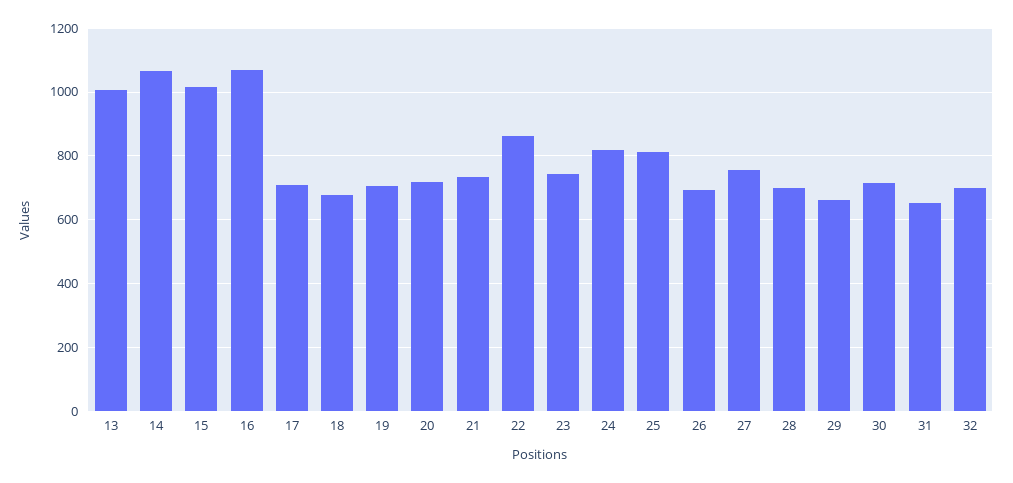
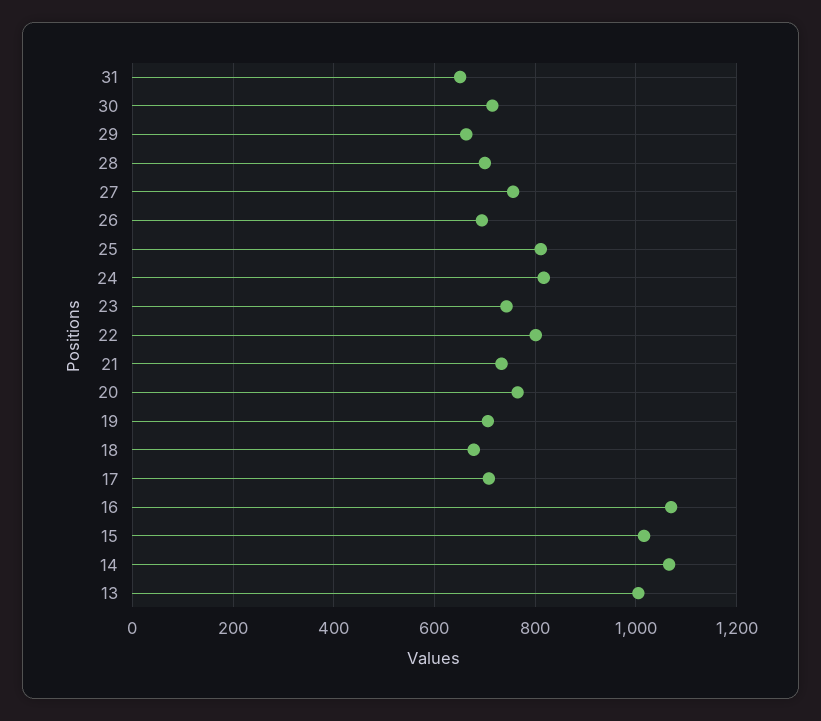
  {
    "13": 1000,
    "14": 1060,
    "15": 1020,
    "16": 1080,
    "17": 700,
    "18": 680,
    "19": 700,
-   "20": 720,
+   "20": 760,
    "21": 740,
-   "22": 860,
+   "22": 800,
    "23": 740,
    "24": 820,
    "25": 820,
    "26": 700,
    "27": 760,
    "28": 700,
    "29": 660,
    "30": 720,
-   "31": 660,
+   "31": 660
-   "32": 700
  }

